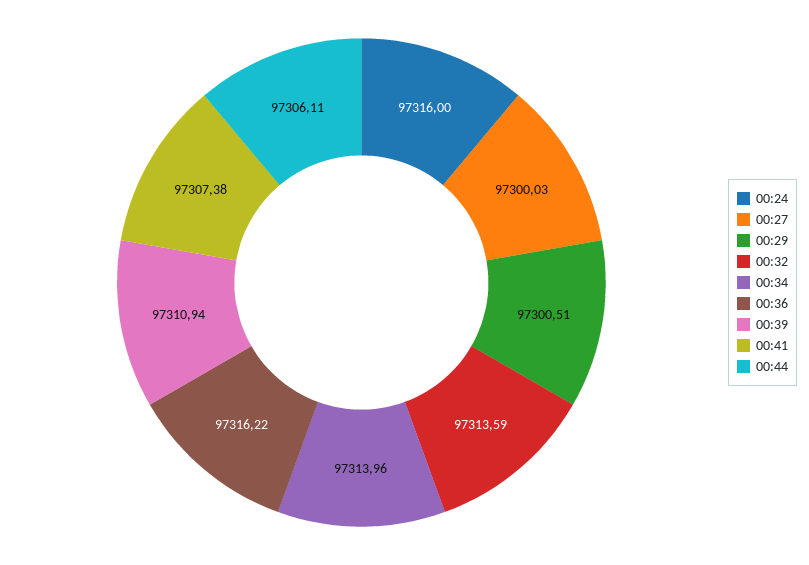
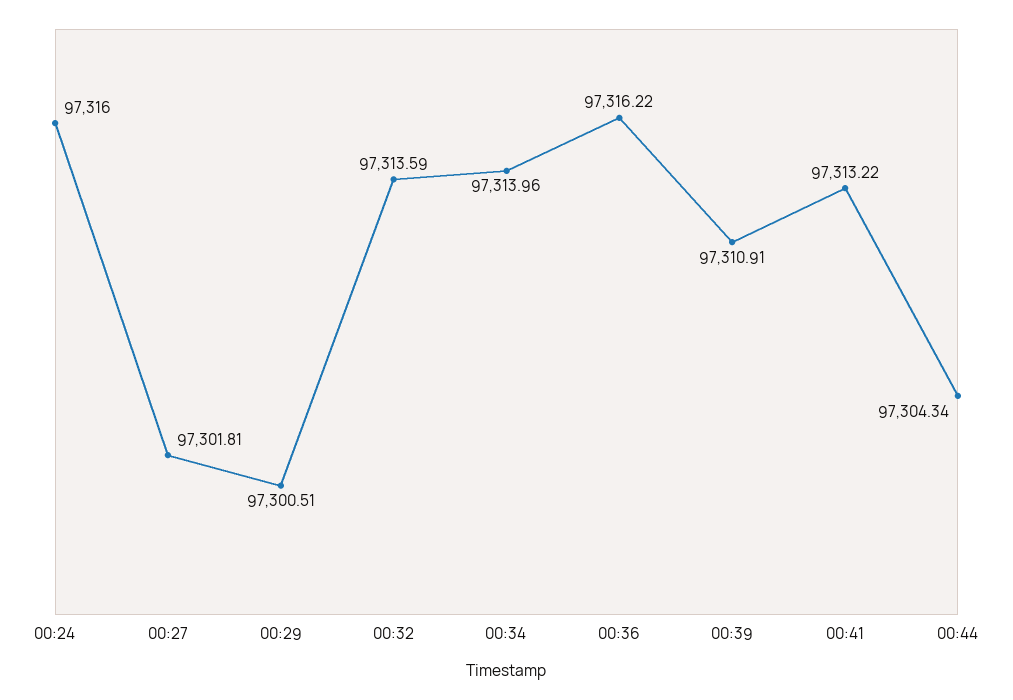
  {
    "00:24": 97316,
-   "00:27": 97300.03,
+   "00:27": 97301.81,
    "00:29": 97300.51,
    "00:32": 97313.59,
    "00:34": 97313.96,
    "00:36": 97316.22,
-   "00:39": 97310.94,
+   "00:39": 97310.91,
-   "00:41": 97307.38,
+   "00:41": 97313.22,
-   "00:44": 97306.11
+   "00:44": 97304.34
  }

